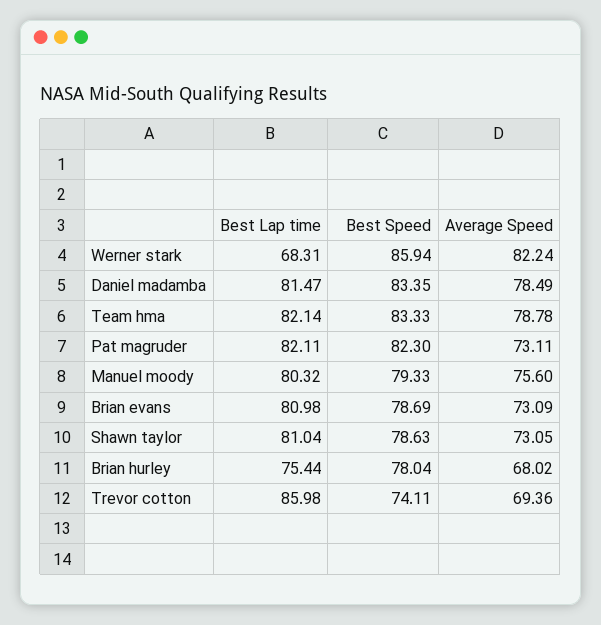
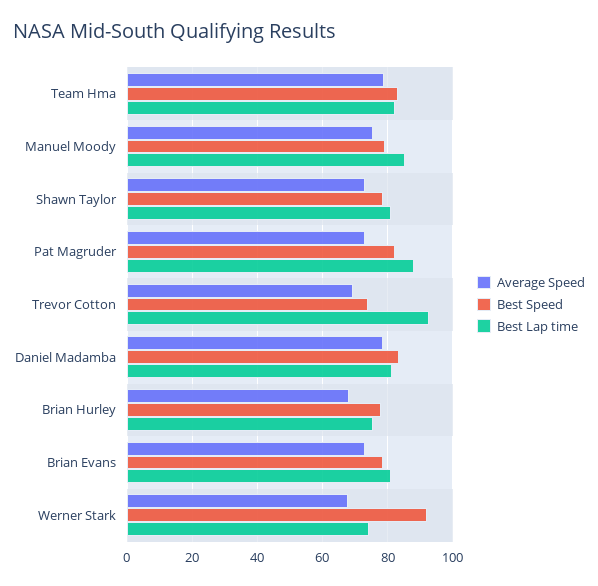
  {
    "Best Lap time": {
-     "Werner stark": 68.31,
+     "Werner stark": 74,
      "Daniel madamba": 81.47,
      "Team hma": 82.14,
-     "Pat magruder": 82.11,
+     "Pat magruder": 88,
-     "Manuel moody": 80.32,
+     "Manuel moody": 86,
      "Brian evans": 80.98,
      "Shawn taylor": 81.04,
      "Brian hurley": 75.44,
-     "Trevor cotton": 85.98
+     "Trevor cotton": 92
    },
    "Best Speed": {
-     "Werner stark": 85.94,
+     "Werner stark": 92,
      "Daniel madamba": 83.35,
      "Team hma": 83.33,
      "Pat magruder": 82.3,
      "Manuel moody": 79.33,
      "Brian evans": 78.69,
      "Shawn taylor": 78.63,
      "Brian hurley": 78.04,
      "Trevor cotton": 74.11
    },
    "Average Speed": {
-     "Werner stark": 82.24,
+     "Werner stark": 68,
      "Daniel madamba": 78.49,
      "Team hma": 78.78,
      "Pat magruder": 73.11,
      "Manuel moody": 75.6,
      "Brian evans": 73.09,
      "Shawn taylor": 73.05,
      "Brian hurley": 68.02,
      "Trevor cotton": 69.36
    }
  }

